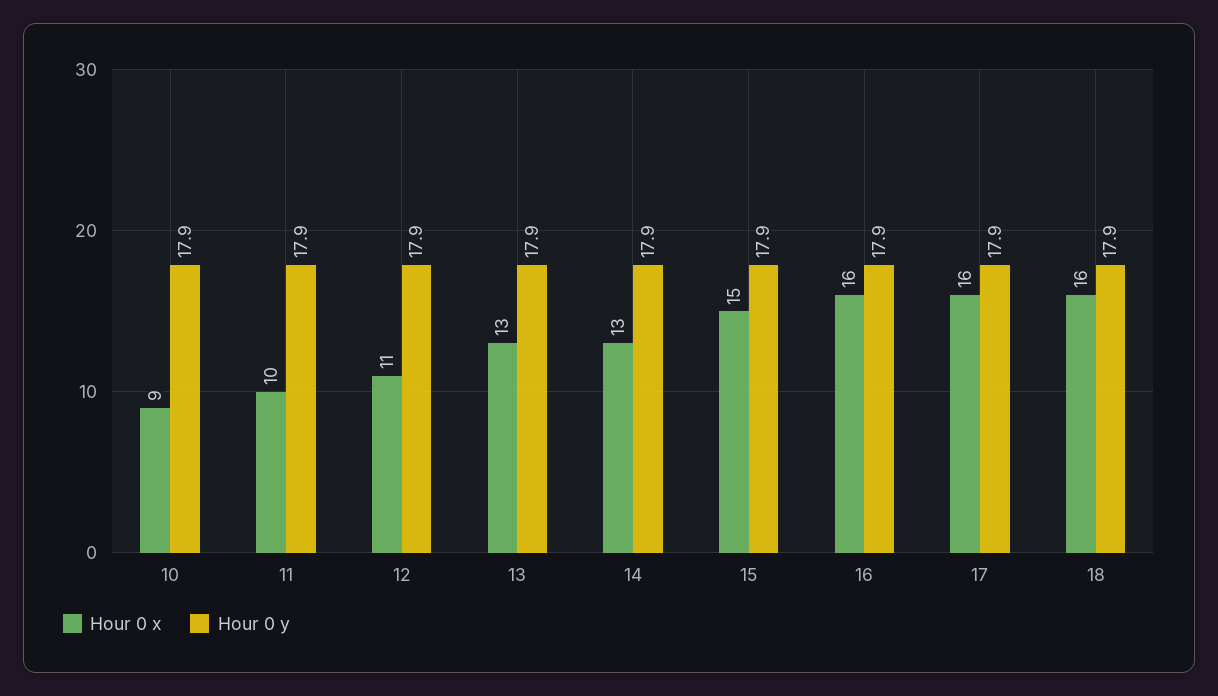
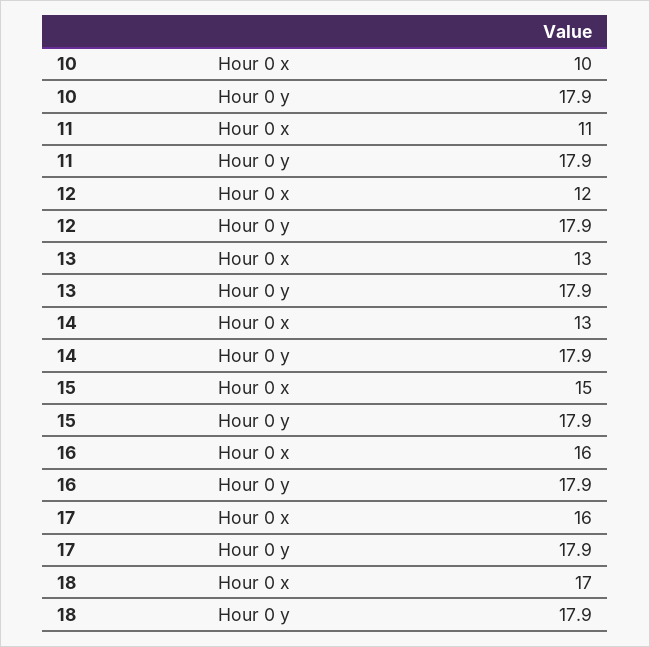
  {
    "Hour 0 x": {
-     "10": 9,
+     "10": 10,
-     "11": 10,
+     "11": 11,
-     "12": 11,
+     "12": 12,
      "13": 13,
      "14": 13,
      "15": 15,
      "16": 16,
      "17": 16,
-     "18": 16
+     "18": 17
    },
    "Hour 0 y": {
      "10": 17.9,
      "11": 17.9,
      "12": 17.9,
      "13": 17.9,
      "14": 17.9,
      "15": 17.9,
      "16": 17.9,
      "17": 17.9,
      "18": 17.9
    }
  }

